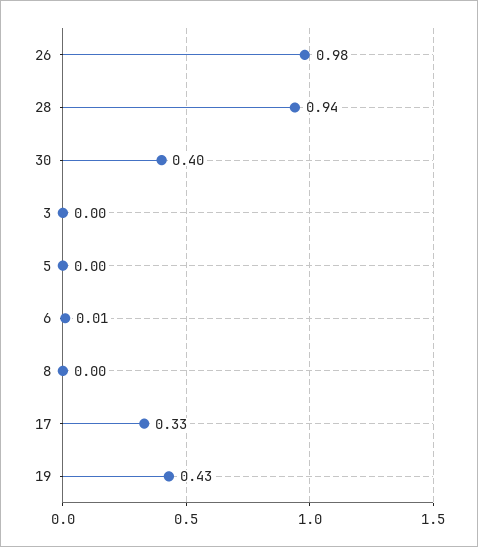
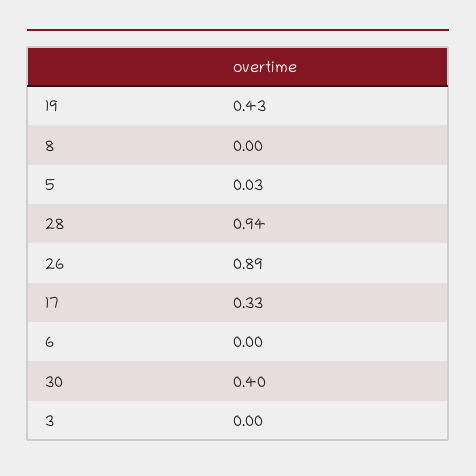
  {
-   "26": 0.98,
+   "26": 0.89,
    "28": 0.94,
    "30": 0.4,
    "3": 0,
-   "5": 0,
+   "5": 0.03,
-   "6": 0.01,
+   "6": 0,
    "8": 0,
    "17": 0.33,
    "19": 0.43
  }

